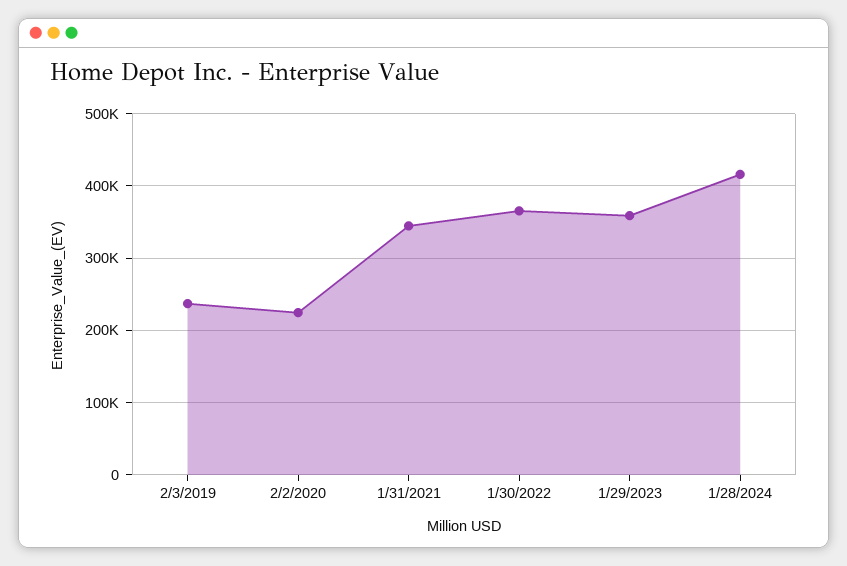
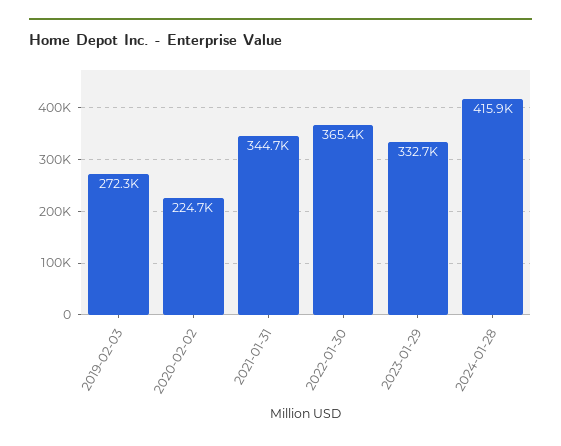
  {
-   "2/3/2019": 240000,
+   "2/3/2019": 272300,
    "2/2/2020": 224700,
    "1/31/2021": 344700,
    "1/30/2022": 365400,
-   "1/29/2023": 360000,
+   "1/29/2023": 332700,
    "1/28/2024": 415900
  }

